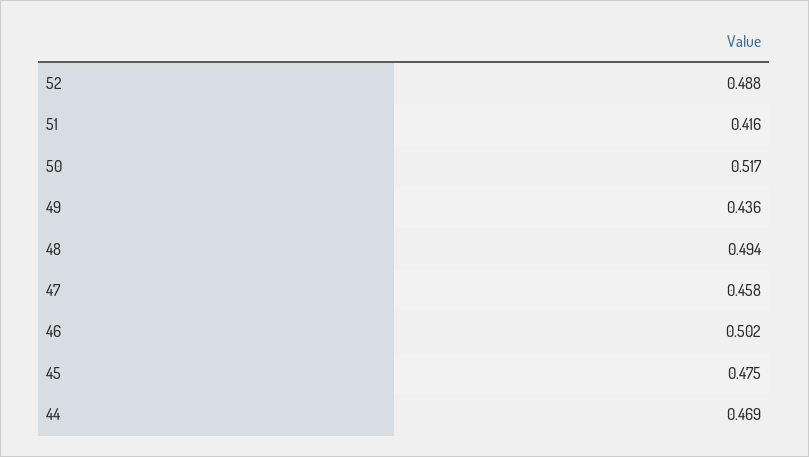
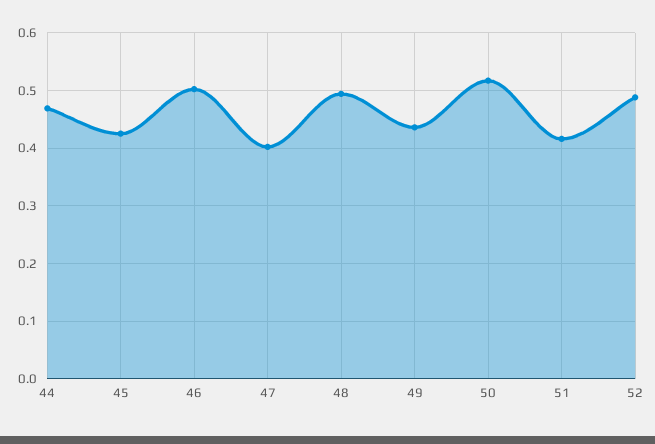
  {
    "52": 0.488,
    "51": 0.416,
    "50": 0.517,
    "49": 0.436,
    "48": 0.494,
-   "47": 0.458,
+   "47": 0.4,
    "46": 0.502,
-   "45": 0.475,
+   "45": 0.42,
    "44": 0.469
  }

